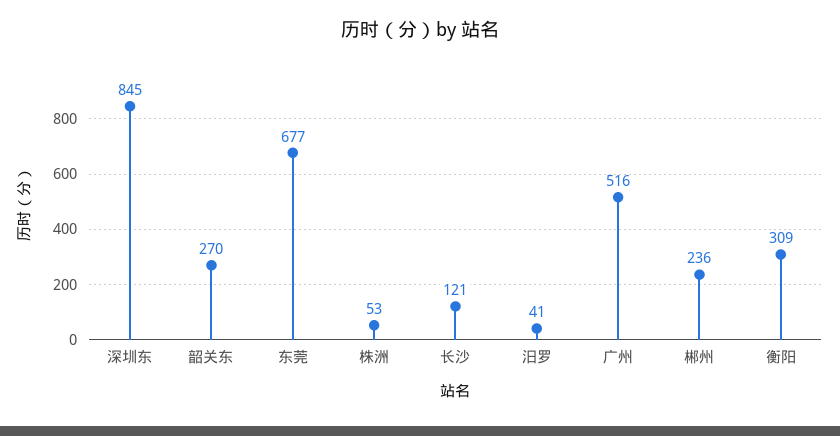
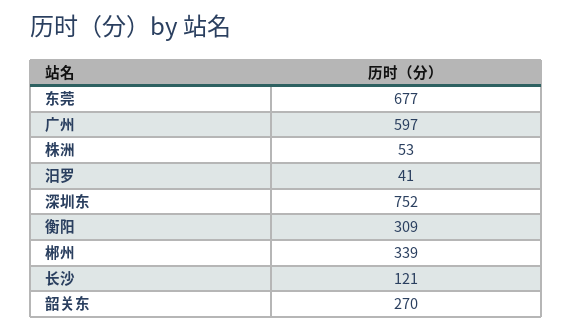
  {
-   "深圳东": 845,
+   "深圳东": 752,
    "韶关东": 270,
    "东莞": 677,
    "株洲": 53,
    "长沙": 121,
    "汨罗": 41,
-   "广州": 516,
+   "广州": 597,
-   "郴州": 236,
+   "郴州": 339,
    "衡阳": 309
  }

